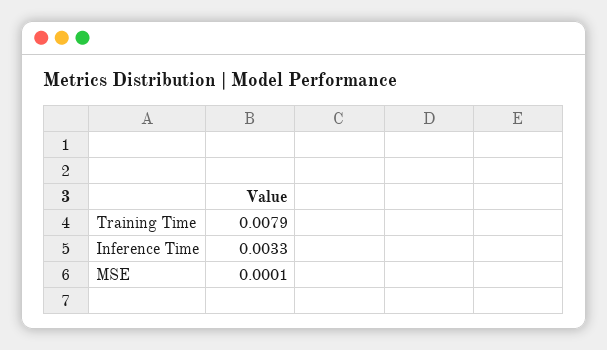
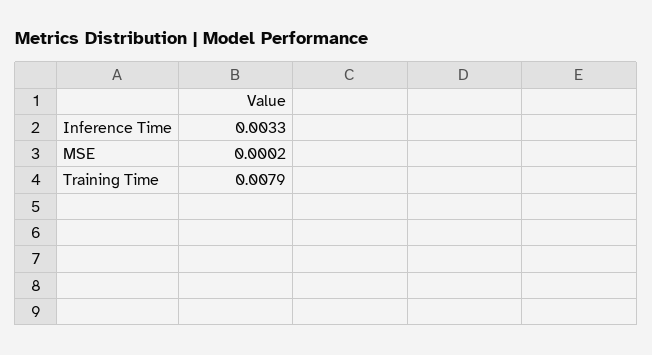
  {
    "Training Time": 0.0079,
    "Inference Time": 0.0033,
-   "MSE": 0.0001
+   "MSE": 0.0002
  }

